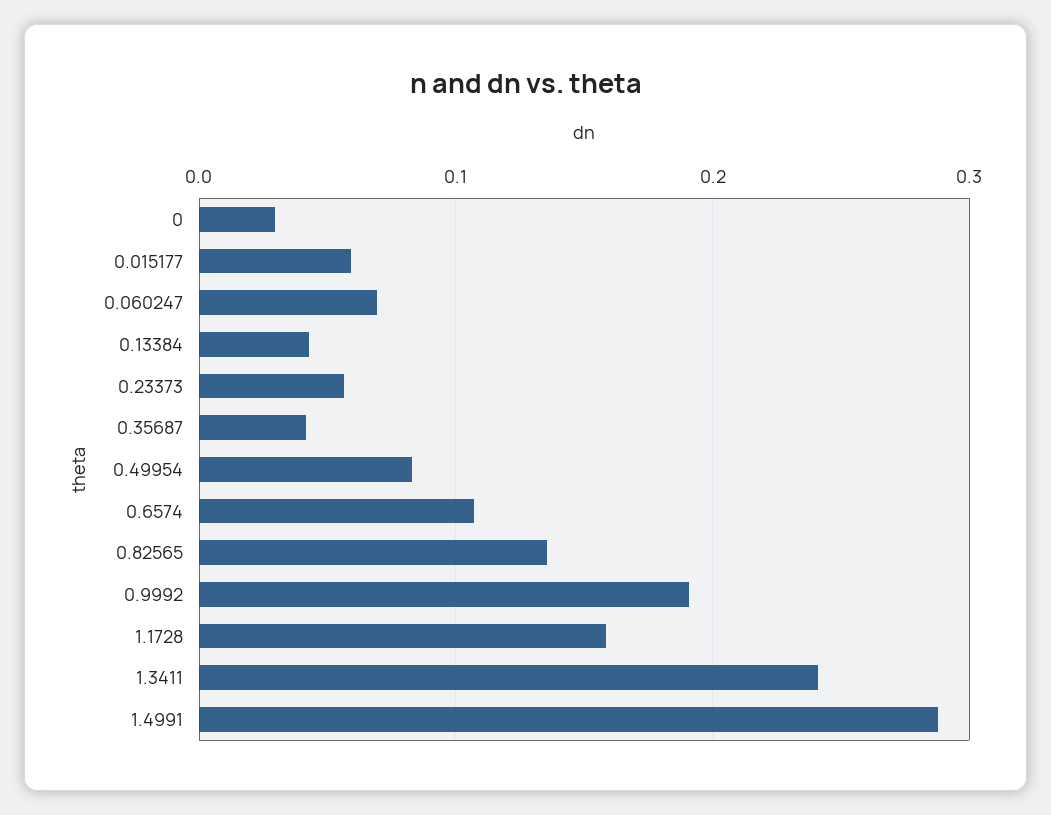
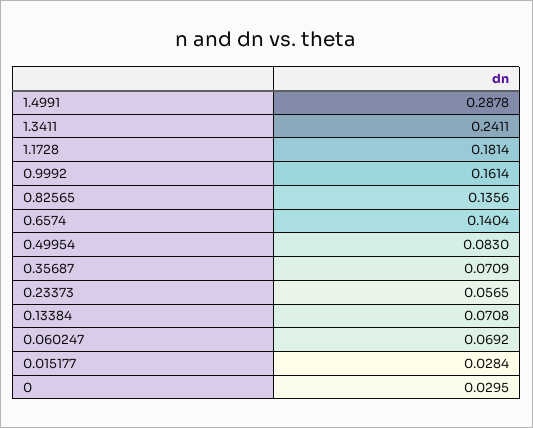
  {
    "0": 0.0295,
-   "0.015177": 0.06,
+   "0.015177": 0.0284,
    "0.060247": 0.0692,
-   "0.13384": 0.04,
+   "0.13384": 0.0708,
    "0.23373": 0.0565,
-   "0.35687": 0.04,
+   "0.35687": 0.0709,
    "0.49954": 0.083,
-   "0.6574": 0.11,
+   "0.6574": 0.1404,
    "0.82565": 0.1356,
-   "0.9992": 0.19,
+   "0.9992": 0.1614,
-   "1.1728": 0.16,
+   "1.1728": 0.1814,
    "1.3411": 0.2411,
    "1.4991": 0.2878
  }

